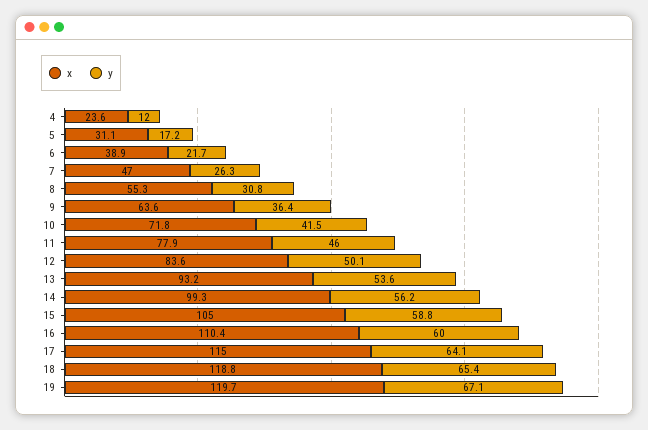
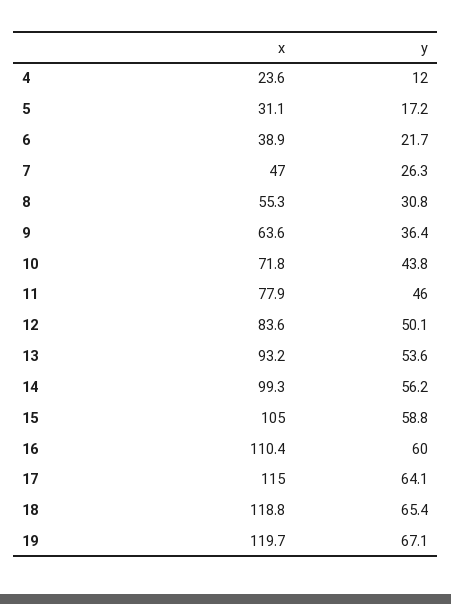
  {
    "x": {
      "4": 23.6,
      "5": 31.1,
      "6": 38.9,
      "7": 47,
      "8": 55.3,
      "9": 63.6,
      "10": 71.8,
      "11": 77.9,
      "12": 83.6,
      "13": 93.2,
      "14": 99.3,
      "15": 105,
      "16": 110.4,
      "17": 115,
      "18": 118.8,
      "19": 119.7
    },
    "y": {
      "4": 12,
      "5": 17.2,
      "6": 21.7,
      "7": 26.3,
      "8": 30.8,
      "9": 36.4,
-     "10": 41.5,
+     "10": 43.8,
      "11": 46,
      "12": 50.1,
      "13": 53.6,
      "14": 56.2,
      "15": 58.8,
      "16": 60,
      "17": 64.1,
      "18": 65.4,
      "19": 67.1
    }
  }

